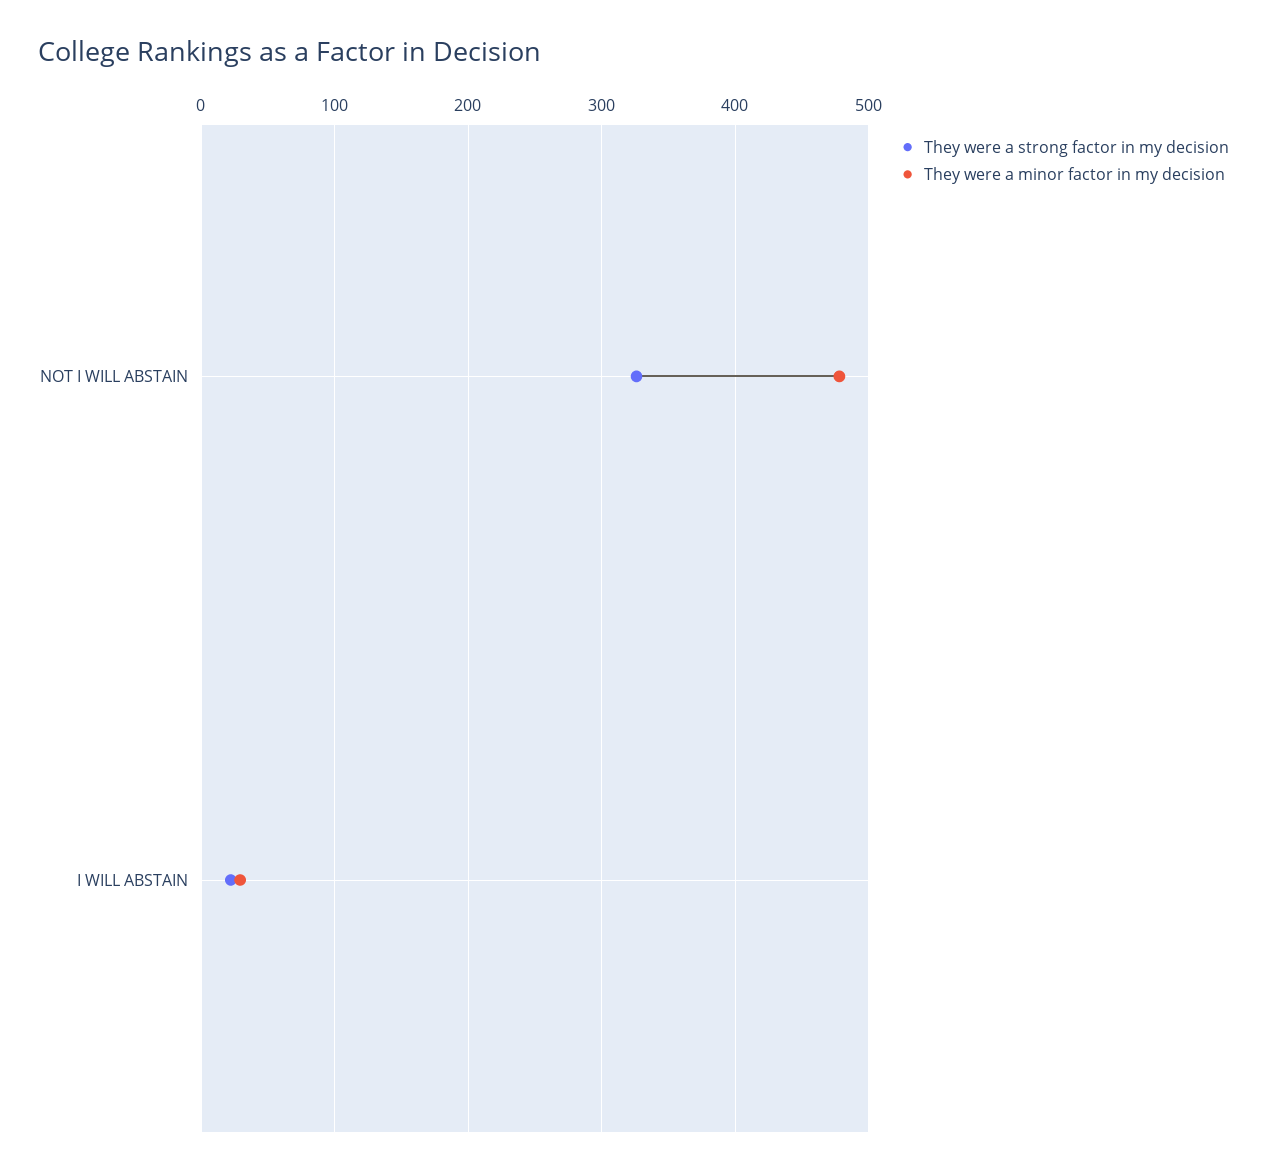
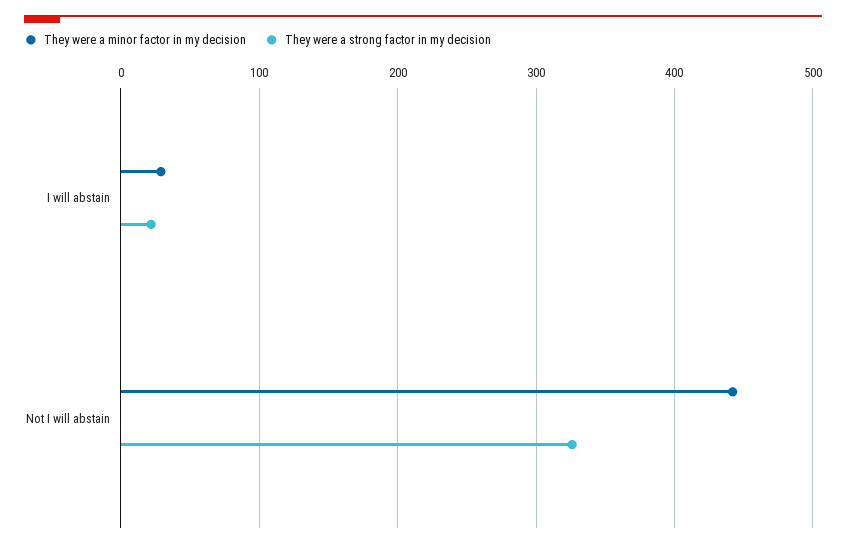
  {
    "They were a strong factor in my decision": {
      "NOT I WILL ABSTAIN": 330,
      "I WILL ABSTAIN": 20
    },
    "They were a minor factor in my decision": {
-     "NOT I WILL ABSTAIN": 480,
+     "NOT I WILL ABSTAIN": 440,
      "I WILL ABSTAIN": 30
    }
  }

